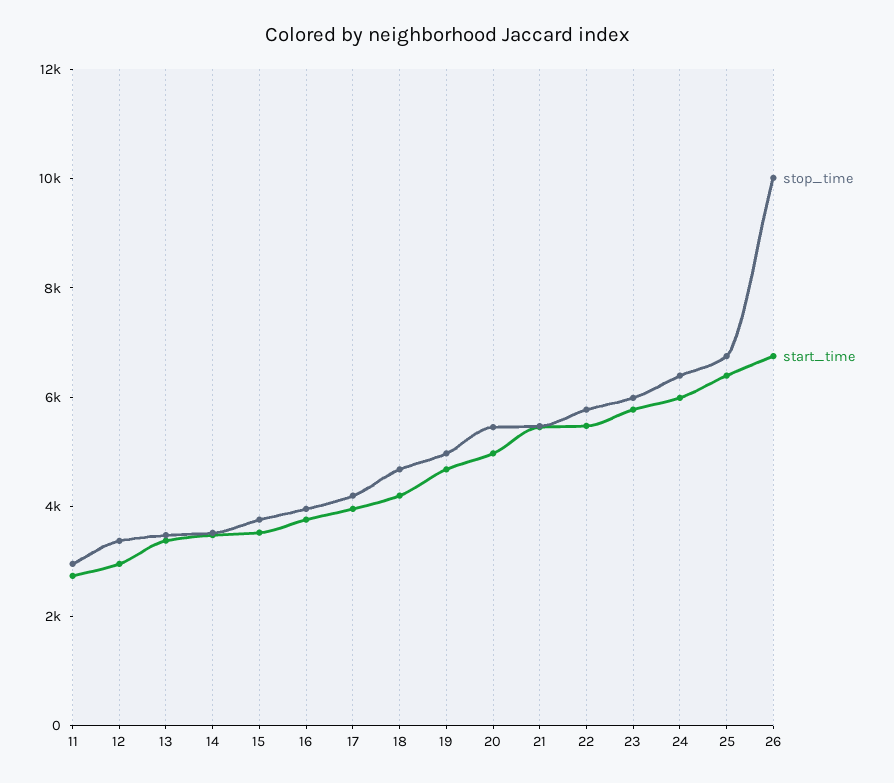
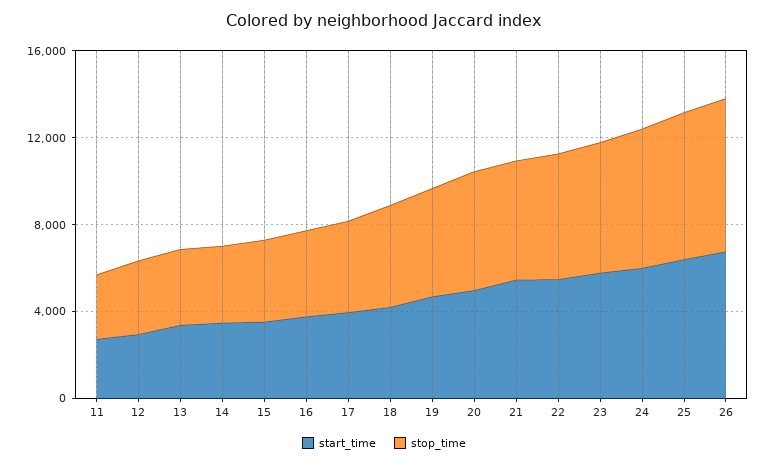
  {
    "stop_time": {
      "11": 3000,
      "12": 3500,
      "13": 3500,
      "14": 3500,
      "15": 4000,
      "16": 4000,
      "17": 4000,
      "18": 4500,
      "19": 5000,
      "20": 5500,
      "21": 5500,
      "22": 6000,
      "23": 6000,
      "24": 6500,
      "25": 7000,
-     "26": 10000
+     "26": 7000
    },
    "start_time": {
      "11": 2500,
      "12": 3000,
      "13": 3500,
      "14": 3500,
      "15": 3500,
      "16": 4000,
      "17": 4000,
      "18": 4000,
      "19": 4500,
      "20": 5000,
      "21": 5500,
      "22": 5500,
      "23": 6000,
      "24": 6000,
      "25": 6500,
      "26": 7000
    }
  }

